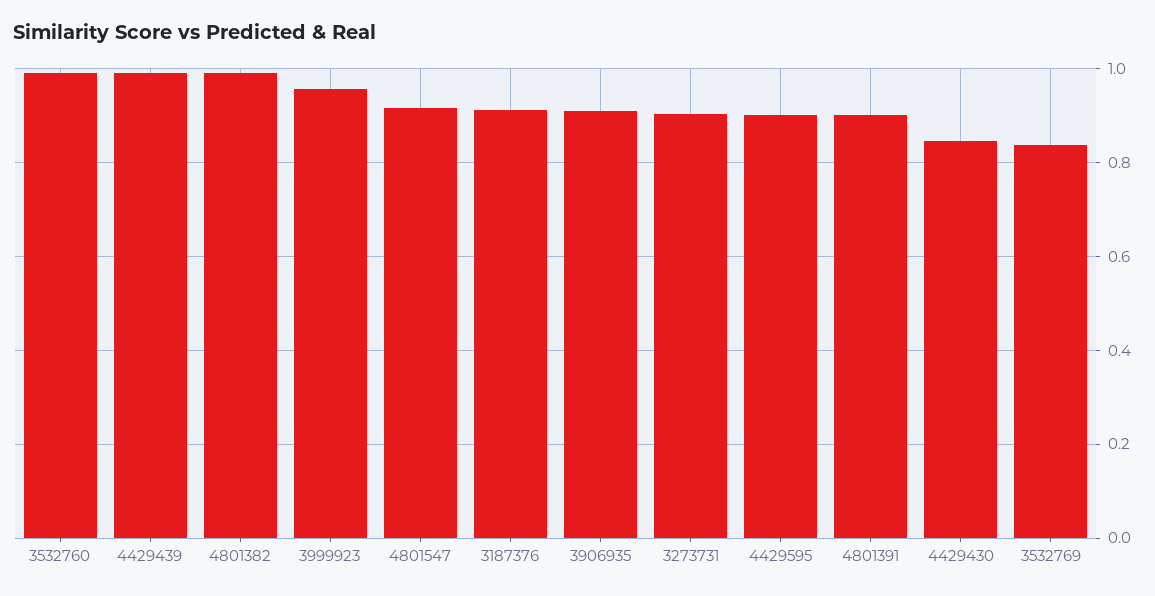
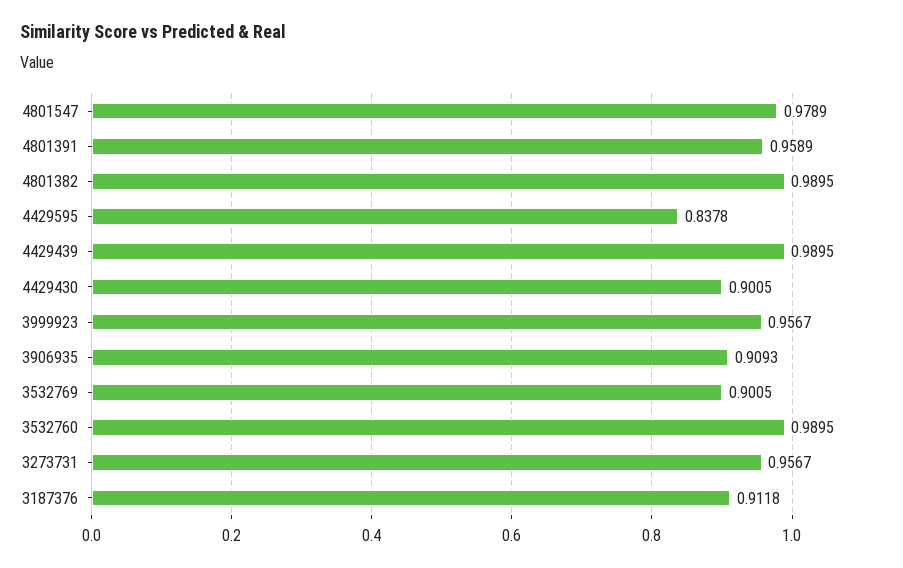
  {
    "3532760": 0.9895,
    "4429439": 0.9895,
    "4801382": 0.9895,
    "3999923": 0.9567,
-   "4801547": 0.92,
+   "4801547": 0.9789,
    "3187376": 0.9118,
    "3906935": 0.9093,
-   "3273731": 0.9,
+   "3273731": 0.9567,
-   "4429595": 0.9,
+   "4429595": 0.8378,
-   "4801391": 0.9,
+   "4801391": 0.9589,
-   "4429430": 0.84,
+   "4429430": 0.9005,
-   "3532769": 0.84
+   "3532769": 0.9005
  }

